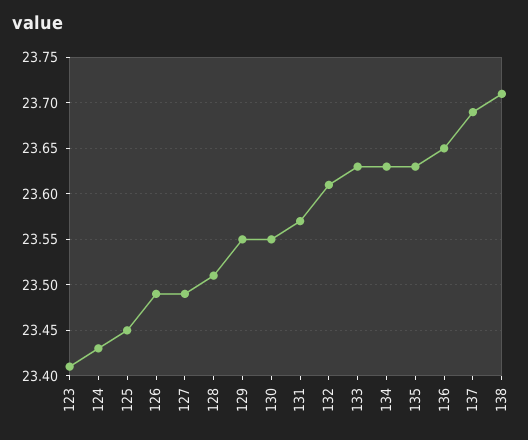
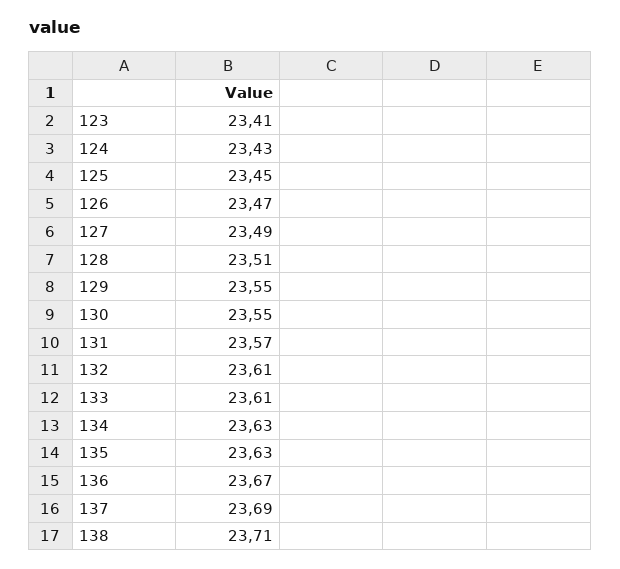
  {
    "123": 23.41,
    "124": 23.43,
    "125": 23.45,
-   "126": 23.49,
+   "126": 23.47,
    "127": 23.49,
    "128": 23.51,
    "129": 23.55,
    "130": 23.55,
    "131": 23.57,
    "132": 23.61,
-   "133": 23.63,
+   "133": 23.61,
    "134": 23.63,
    "135": 23.63,
-   "136": 23.65,
+   "136": 23.67,
    "137": 23.69,
    "138": 23.71
  }

